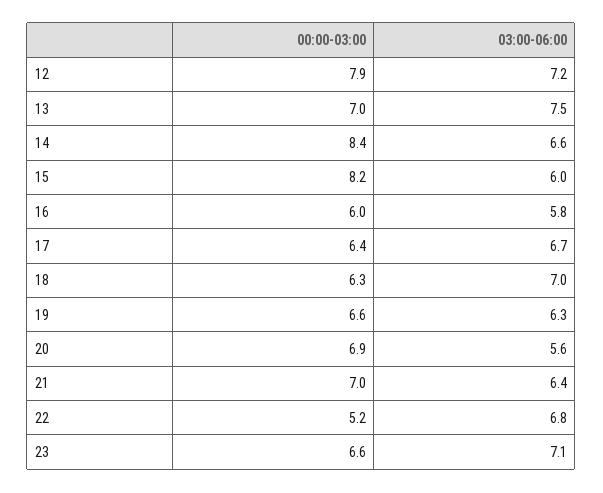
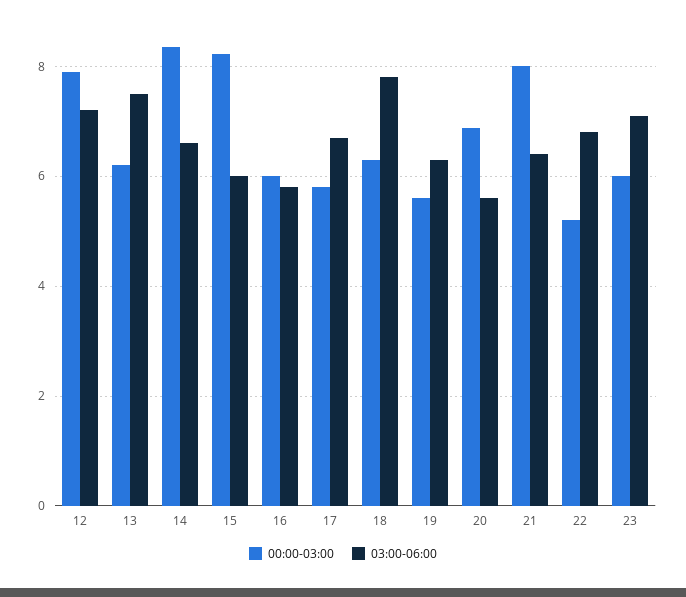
  {
    "00:00-03:00": {
      "12": 7.9,
-     "13": 7,
+     "13": 6.2,
      "14": 8.4,
      "15": 8.2,
      "16": 6,
-     "17": 6.4,
+     "17": 5.8,
      "18": 6.3,
-     "19": 6.6,
+     "19": 5.6,
      "20": 6.9,
-     "21": 7,
+     "21": 8,
      "22": 5.2,
-     "23": 6.6
+     "23": 6
    },
    "03:00-06:00": {
      "12": 7.2,
      "13": 7.5,
      "14": 6.6,
      "15": 6,
      "16": 5.8,
      "17": 6.7,
-     "18": 7,
+     "18": 7.8,
      "19": 6.3,
      "20": 5.6,
      "21": 6.4,
      "22": 6.8,
      "23": 7.1
    }
  }

